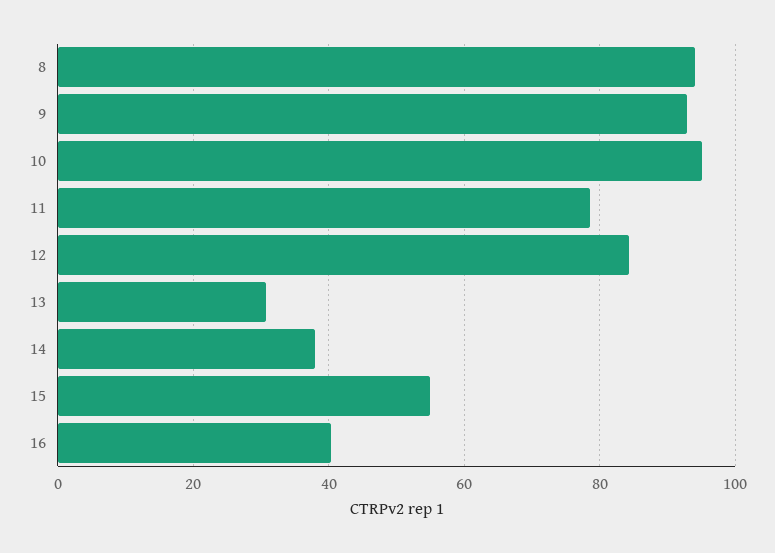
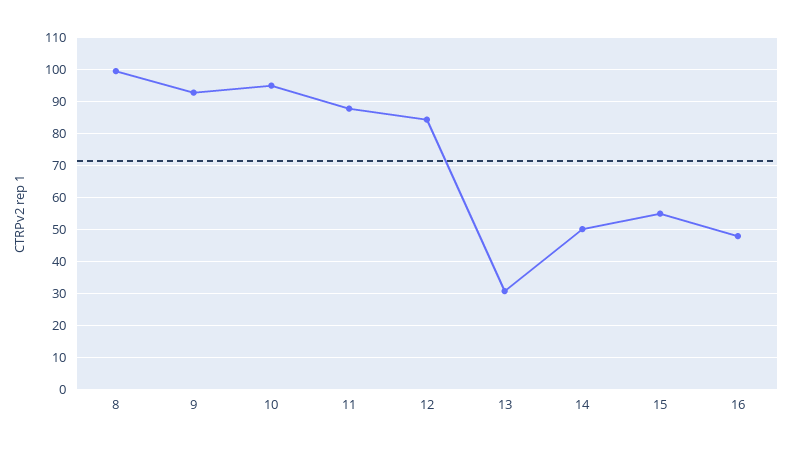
  {
-   "8": 94,
+   "8": 100,
    "9": 92,
    "10": 96,
-   "11": 78,
+   "11": 88,
    "12": 84,
    "13": 30,
-   "14": 38,
+   "14": 50,
    "15": 54,
-   "16": 40
+   "16": 48
  }

